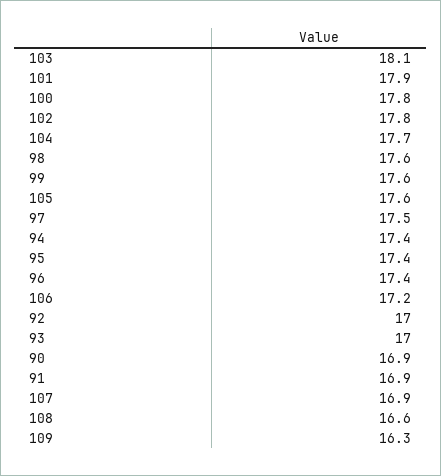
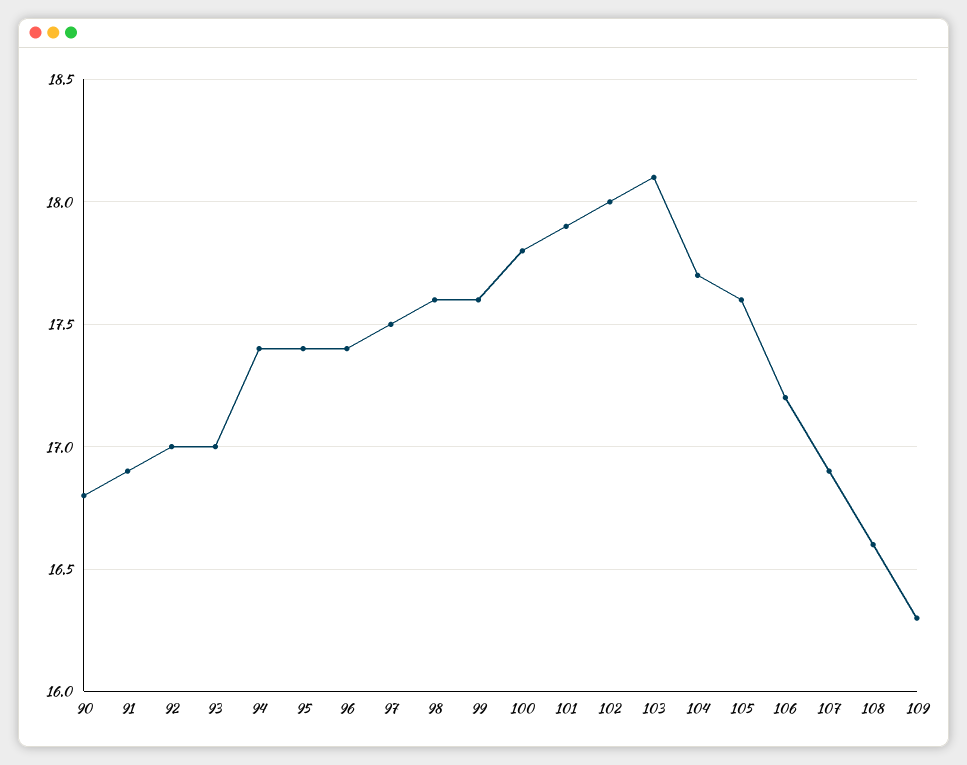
  {
    "103": 18.1,
    "101": 17.9,
    "100": 17.8,
-   "102": 17.8,
+   "102": 18,
    "104": 17.7,
    "98": 17.6,
    "99": 17.6,
    "105": 17.6,
    "97": 17.5,
    "94": 17.4,
    "95": 17.4,
    "96": 17.4,
    "106": 17.2,
    "92": 17,
    "93": 17,
-   "90": 16.9,
+   "90": 16.8,
    "91": 16.9,
    "107": 16.9,
    "108": 16.6,
    "109": 16.3
  }

